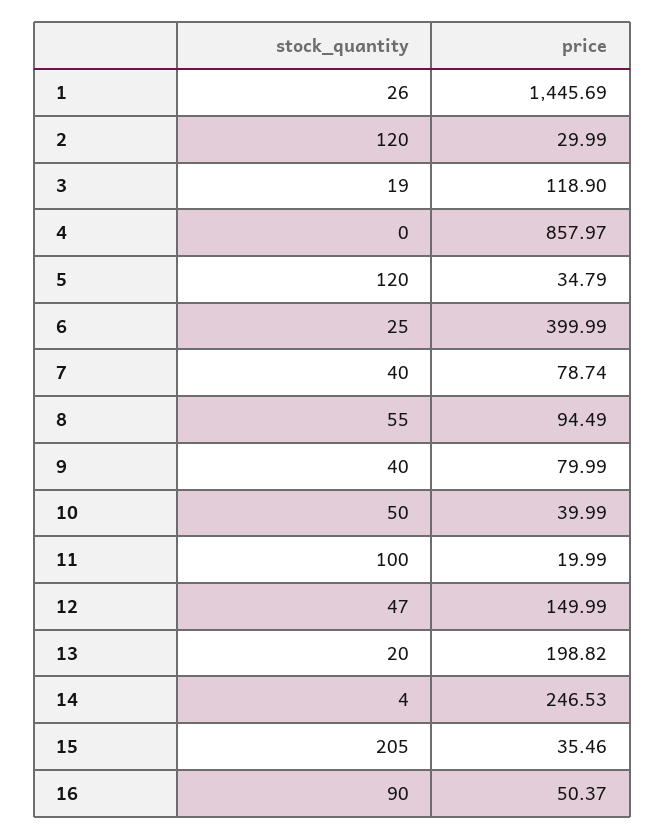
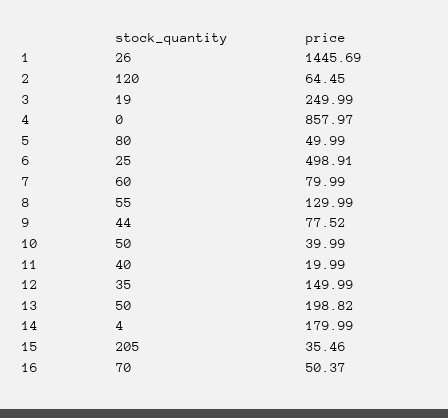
  {
    "stock_quantity": {
      "1": 26,
      "2": 120,
      "3": 19,
      "4": 0,
-     "5": 120,
+     "5": 80,
      "6": 25,
-     "7": 40,
+     "7": 60,
      "8": 55,
-     "9": 40,
+     "9": 44,
      "10": 50,
-     "11": 100,
+     "11": 40,
-     "12": 47,
+     "12": 35,
-     "13": 20,
+     "13": 50,
      "14": 4,
      "15": 205,
-     "16": 90
+     "16": 70
    },
    "price": {
      "1": 1445.69,
-     "2": 29.99,
+     "2": 64.45,
-     "3": 118.9,
+     "3": 249.99,
      "4": 857.97,
-     "5": 34.79,
+     "5": 49.99,
-     "6": 399.99,
+     "6": 498.91,
-     "7": 78.74,
+     "7": 79.99,
-     "8": 94.49,
+     "8": 129.99,
-     "9": 79.99,
+     "9": 77.52,
      "10": 39.99,
      "11": 19.99,
      "12": 149.99,
      "13": 198.82,
-     "14": 246.53,
+     "14": 179.99,
      "15": 35.46,
      "16": 50.37
    }
  }

